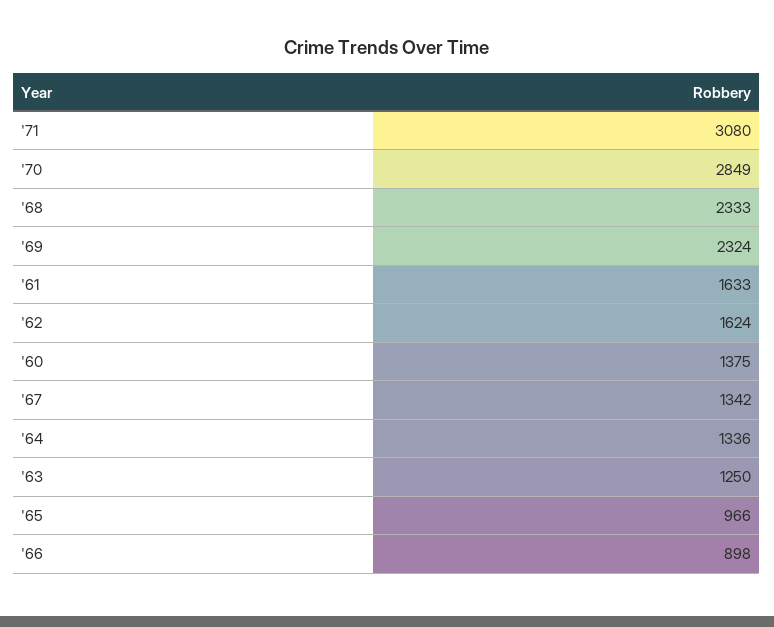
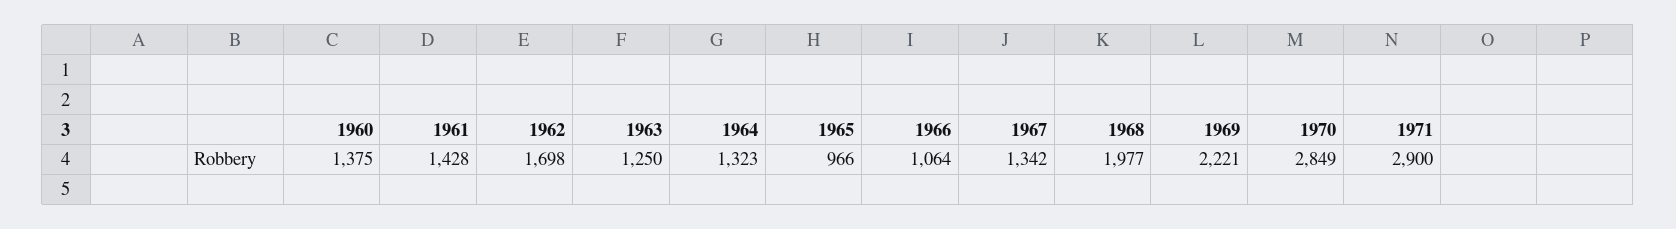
  {
-   "'71": 3080,
+   "'71": 2900,
    "'70": 2849,
-   "'68": 2333,
+   "'68": 1977,
-   "'69": 2324,
+   "'69": 2221,
-   "'61": 1633,
+   "'61": 1428,
-   "'62": 1624,
+   "'62": 1698,
    "'60": 1375,
    "'67": 1342,
-   "'64": 1336,
+   "'64": 1323,
    "'63": 1250,
    "'65": 966,
-   "'66": 898
+   "'66": 1064
  }

